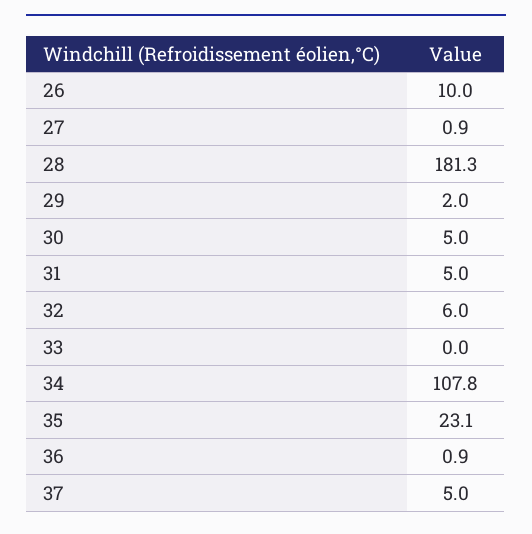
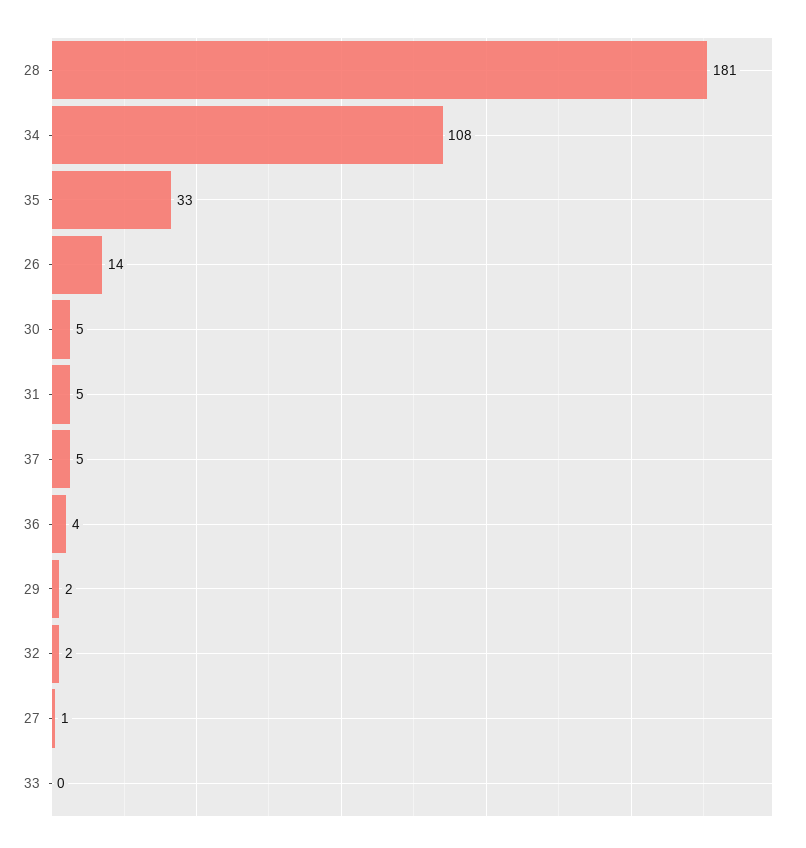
  {
-   "26": 10,
+   "26": 14,
    "27": 0.9,
    "28": 181.3,
    "29": 2,
    "30": 5,
    "31": 5,
-   "32": 6,
+   "32": 2,
    "33": 0,
    "34": 107.8,
-   "35": 23.1,
+   "35": 33,
-   "36": 0.9,
+   "36": 4,
    "37": 5
  }

